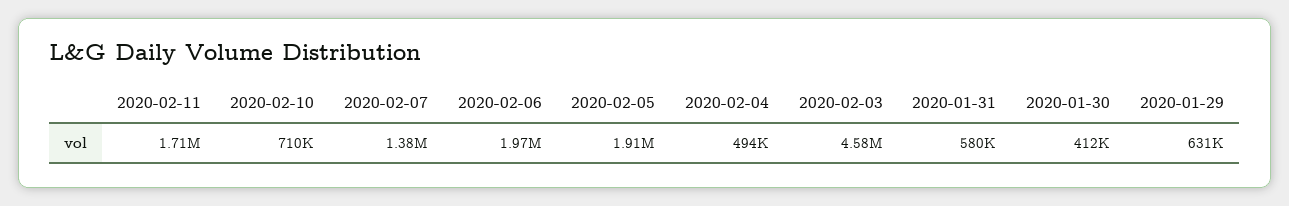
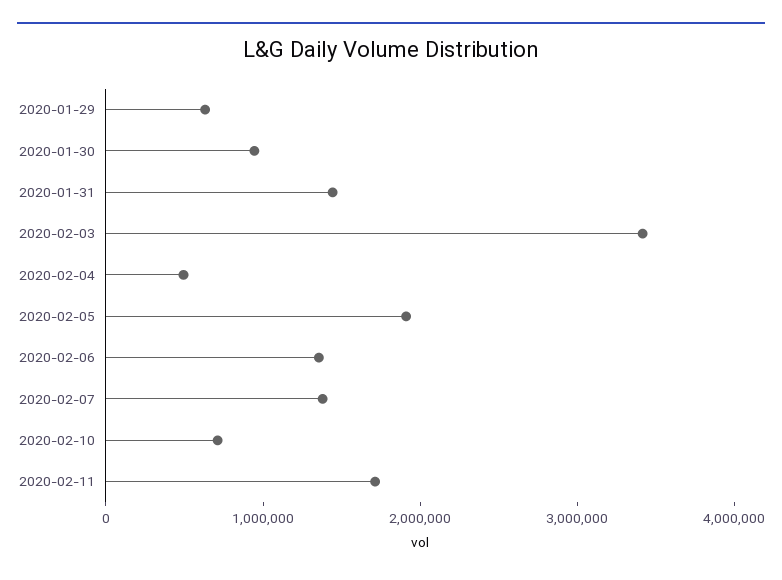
  {
    "2020-02-11": 1710000,
    "2020-02-10": 710000,
    "2020-02-07": 1380000,
-   "2020-02-06": 1970000,
+   "2020-02-06": 1400000,
    "2020-02-05": 1910000,
    "2020-02-04": 494000,
-   "2020-02-03": 4580000,
+   "2020-02-03": 3400000,
-   "2020-01-31": 580000,
+   "2020-01-31": 1400000,
-   "2020-01-30": 412000,
+   "2020-01-30": 1000000,
    "2020-01-29": 631000
  }

